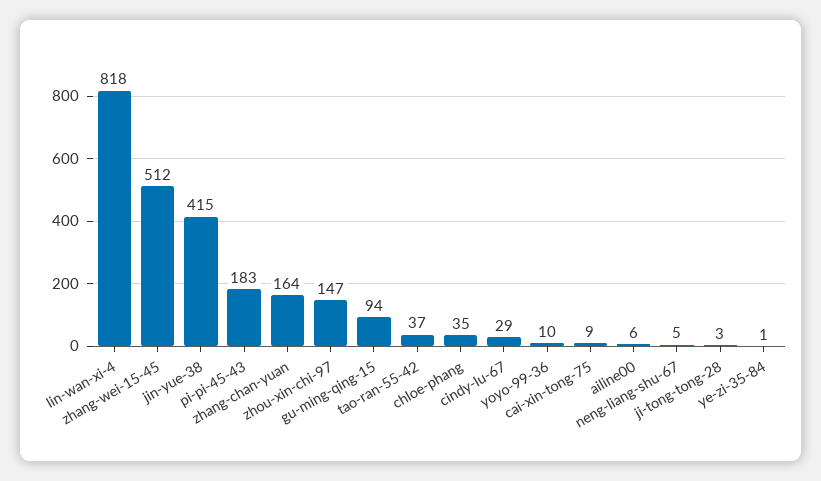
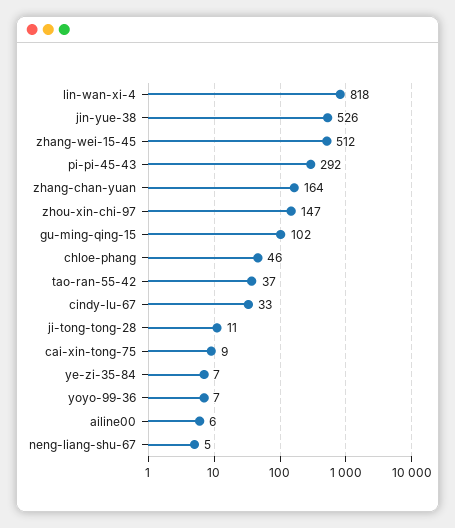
  {
    "lin-wan-xi-4": 818,
    "zhang-wei-15-45": 512,
-   "jin-yue-38": 415,
+   "jin-yue-38": 526,
-   "pi-pi-45-43": 183,
+   "pi-pi-45-43": 292,
    "zhang-chan-yuan": 164,
    "zhou-xin-chi-97": 147,
-   "gu-ming-qing-15": 94,
+   "gu-ming-qing-15": 102,
    "tao-ran-55-42": 37,
-   "chloe-phang": 35,
+   "chloe-phang": 46,
-   "cindy-lu-67": 29,
+   "cindy-lu-67": 33,
-   "yoyo-99-36": 10,
+   "yoyo-99-36": 7,
    "cai-xin-tong-75": 9,
    "ailine00": 6,
    "neng-liang-shu-67": 5,
-   "ji-tong-tong-28": 3,
+   "ji-tong-tong-28": 11,
-   "ye-zi-35-84": 1
+   "ye-zi-35-84": 7
  }

